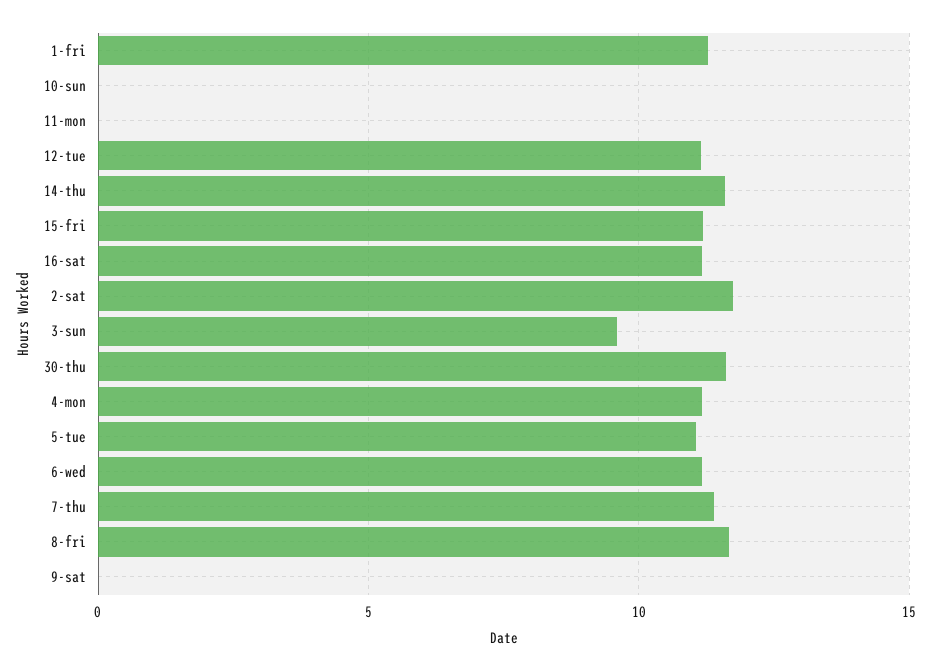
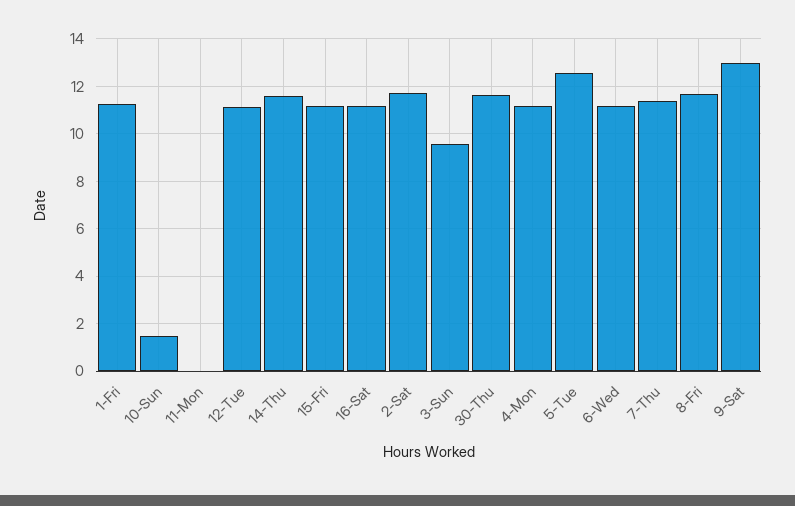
  {
    "1-fri": 11.5,
-   "10-sun": 0,
+   "10-sun": 1.5,
    "11-mon": 0,
    "12-tue": 11,
    "14-thu": 11.5,
    "15-fri": 11,
    "16-sat": 11,
    "2-sat": 11.5,
    "3-sun": 9.5,
    "30-thu": 11.5,
    "4-mon": 11,
-   "5-tue": 11,
+   "5-tue": 12.5,
    "6-wed": 11,
    "7-thu": 11.5,
    "8-fri": 11.5,
-   "9-sat": 0
+   "9-sat": 13
  }

